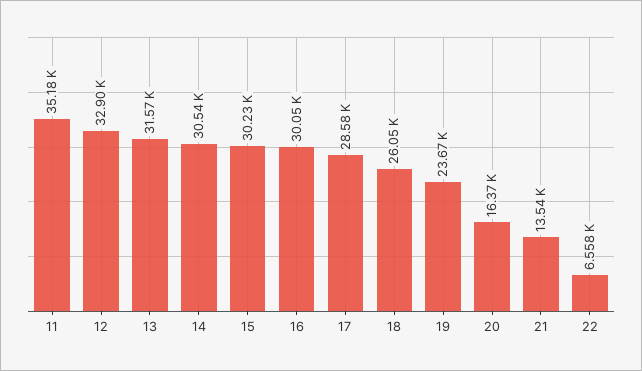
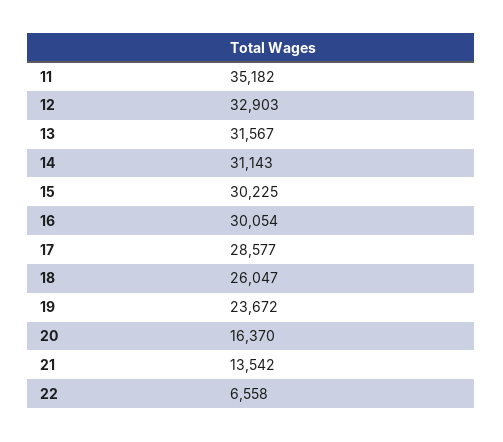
  {
    "11": 35182,
    "12": 32903,
    "13": 31567,
-   "14": 30540,
+   "14": 31143,
    "15": 30225,
    "16": 30054,
    "17": 28577,
    "18": 26047,
    "19": 23672,
    "20": 16370,
    "21": 13542,
    "22": 6558
  }

